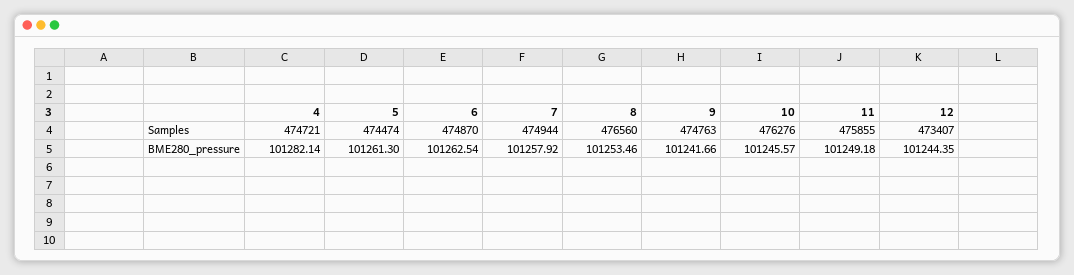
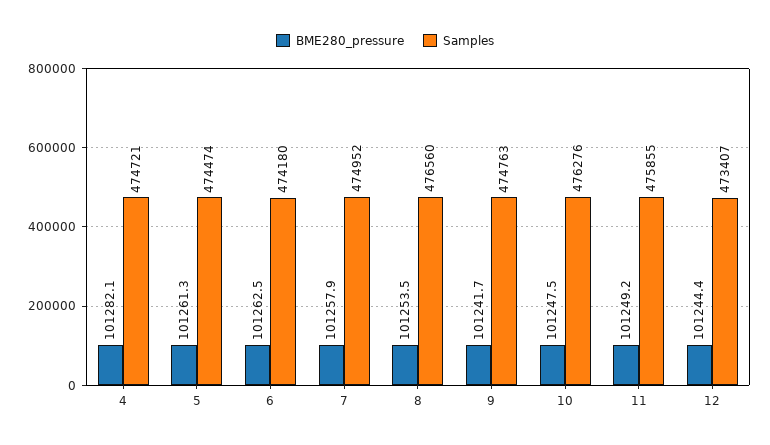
  {
    "Samples": {
      "4": 474721,
      "5": 474474,
-     "6": 474870,
+     "6": 474180,
-     "7": 474944,
+     "7": 474952,
      "8": 476560,
      "9": 474763,
      "10": 476276,
      "11": 475855,
      "12": 473407
    },
    "BME280_pressure": {
      "4": 101282.14,
      "5": 101261.3,
      "6": 101262.54,
      "7": 101257.92,
      "8": 101253.46,
      "9": 101241.66,
-     "10": 101245.57,
+     "10": 101247.5,
      "11": 101249.18,
      "12": 101244.35
    }
  }

